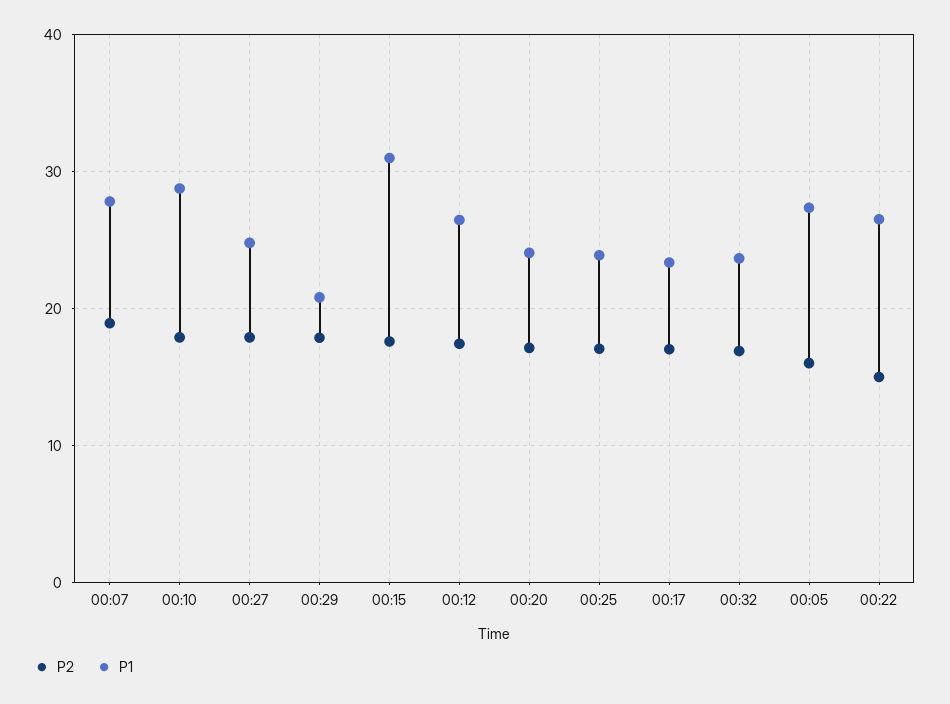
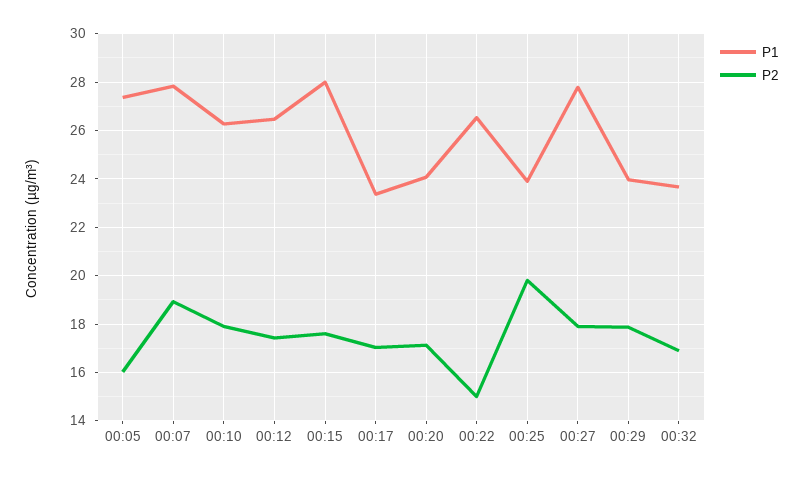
  {
    "P2": {
      "00:07": 19,
      "00:10": 18,
      "00:27": 18,
      "00:29": 17.75,
      "00:15": 17.5,
      "00:12": 17.5,
      "00:20": 17.25,
-     "00:25": 17,
+     "00:25": 19.75,
      "00:17": 17,
      "00:32": 17,
      "00:05": 16,
      "00:22": 15
    },
    "P1": {
      "00:07": 27.75,
-     "00:10": 29,
+     "00:10": 26.25,
-     "00:27": 25,
+     "00:27": 27.75,
-     "00:29": 21,
+     "00:29": 24,
-     "00:15": 31,
+     "00:15": 28,
      "00:12": 26.5,
      "00:20": 24,
      "00:25": 24,
      "00:17": 23.25,
      "00:32": 23.75,
      "00:05": 27.25,
      "00:22": 26.5
    }
  }

